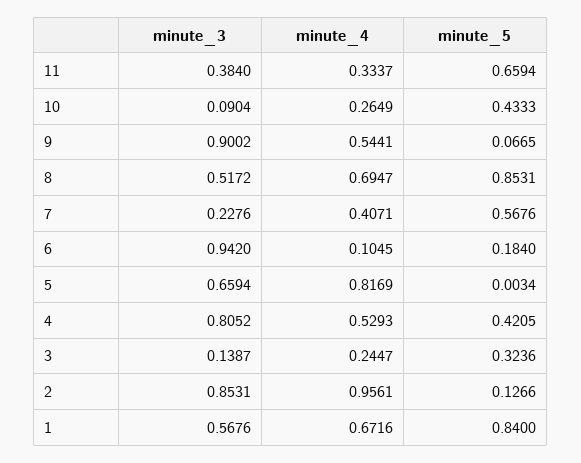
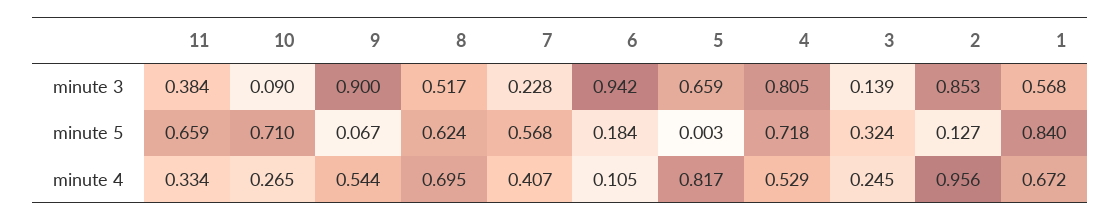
  {
    "minute_3": {
      "11": 0.384,
      "10": 0.0904,
      "9": 0.9002,
      "8": 0.5172,
      "7": 0.2276,
      "6": 0.942,
      "5": 0.6594,
      "4": 0.8052,
      "3": 0.1387,
      "2": 0.8531,
      "1": 0.5676
    },
    "minute_4": {
      "11": 0.3337,
      "10": 0.2649,
      "9": 0.5441,
      "8": 0.6947,
      "7": 0.4071,
      "6": 0.1045,
      "5": 0.8169,
      "4": 0.5293,
      "3": 0.2447,
      "2": 0.9561,
      "1": 0.6716
    },
    "minute_5": {
      "11": 0.6594,
-     "10": 0.4333,
+     "10": 0.71,
      "9": 0.0665,
-     "8": 0.8531,
+     "8": 0.624,
      "7": 0.5676,
      "6": 0.184,
      "5": 0.0034,
-     "4": 0.4205,
+     "4": 0.718,
      "3": 0.3236,
      "2": 0.1266,
      "1": 0.84
    }
  }

